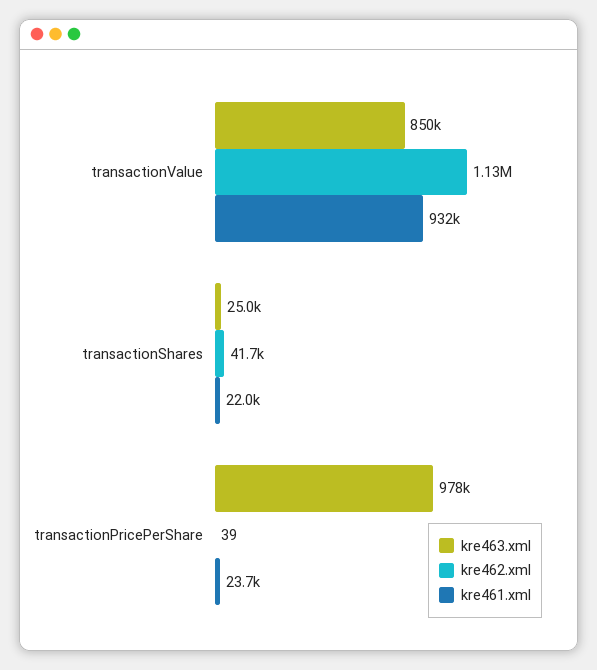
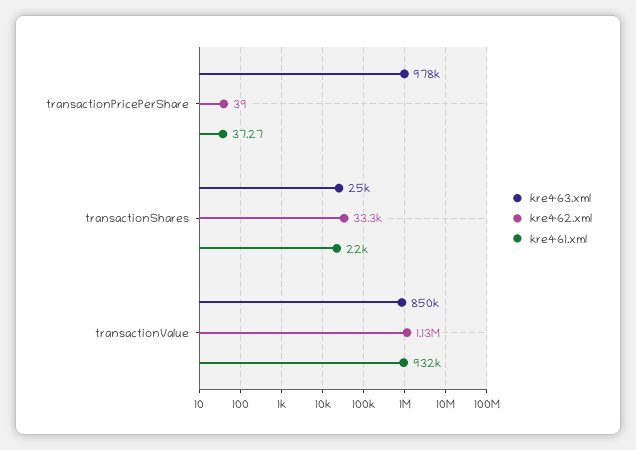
  {
    "kre463.xml": {
      "transactionValue": 850000,
      "transactionShares": 25000,
      "transactionPricePerShare": 978000
    },
    "kre462.xml": {
      "transactionValue": 1130000,
-     "transactionShares": 41700,
+     "transactionShares": 33300,
      "transactionPricePerShare": 39
    },
    "kre461.xml": {
      "transactionValue": 932000,
      "transactionShares": 22000,
-     "transactionPricePerShare": 23700
+     "transactionPricePerShare": 37.27
    }
  }

